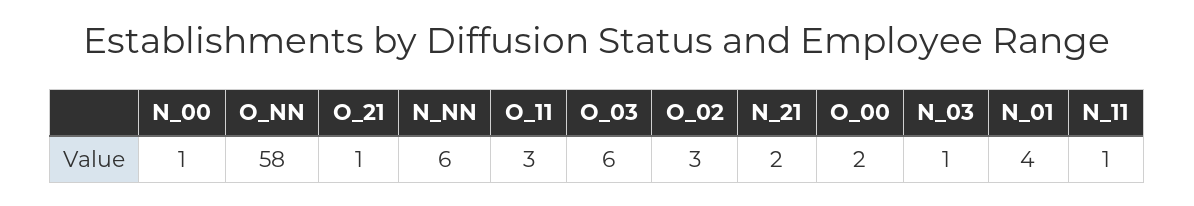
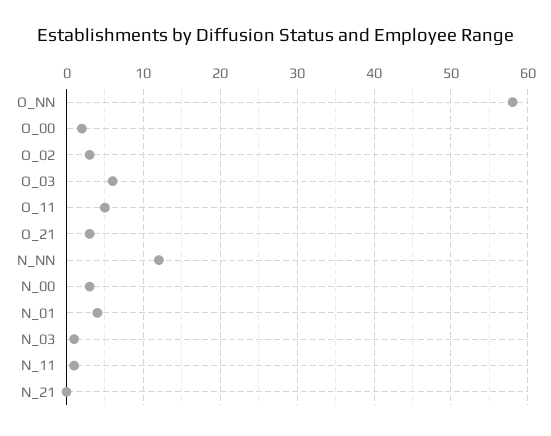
  {
-   "N_00": 1,
+   "N_00": 3,
    "O_NN": 58,
-   "O_21": 1,
+   "O_21": 3,
-   "N_NN": 6,
+   "N_NN": 12,
-   "O_11": 3,
+   "O_11": 5,
    "O_03": 6,
    "O_02": 3,
-   "N_21": 2,
+   "N_21": 0,
    "O_00": 2,
    "N_03": 1,
    "N_01": 4,
    "N_11": 1
  }

